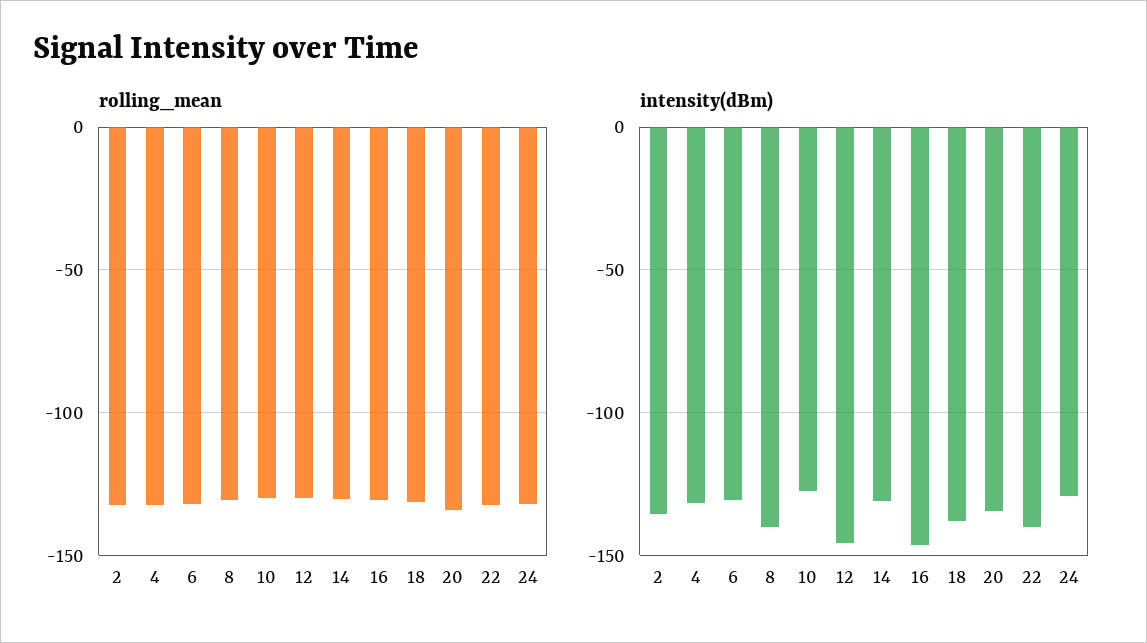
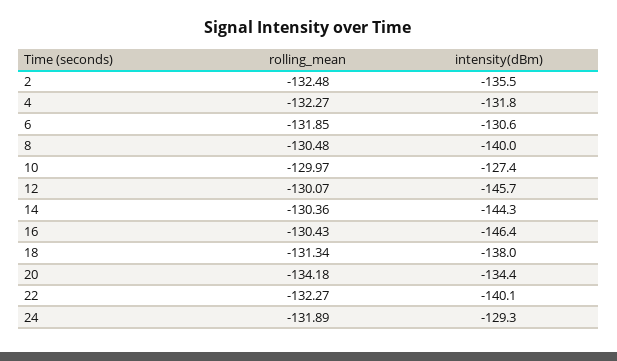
  {
    "rolling_mean": {
      "2": -132.48,
      "4": -132.27,
      "6": -131.85,
      "8": -130.48,
      "10": -129.97,
      "12": -130.07,
      "14": -130.36,
      "16": -130.43,
      "18": -131.34,
      "20": -134.18,
      "22": -132.27,
      "24": -131.89
    },
    "intensity(dBm)": {
      "2": -135.5,
      "4": -131.8,
      "6": -130.6,
      "8": -140,
      "10": -127.4,
      "12": -145.7,
-     "14": -130,
+     "14": -144.3,
      "16": -146.4,
      "18": -138,
      "20": -134.4,
      "22": -140.1,
      "24": -129.3
    }
  }

